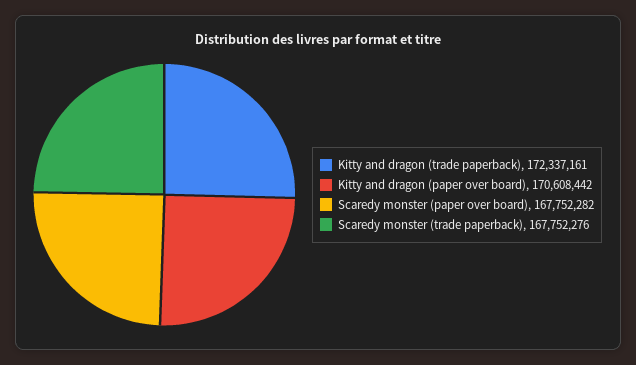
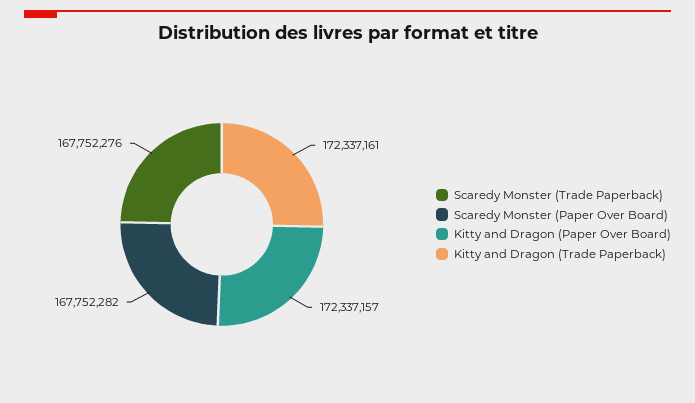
  {
    "Kitty and dragon (trade paperback)": 172337161,
-   "Kitty and dragon (paper over board)": 170608442,
+   "Kitty and dragon (paper over board)": 172337157,
    "Scaredy monster (paper over board)": 167752282,
    "Scaredy monster (trade paperback)": 167752276
  }

